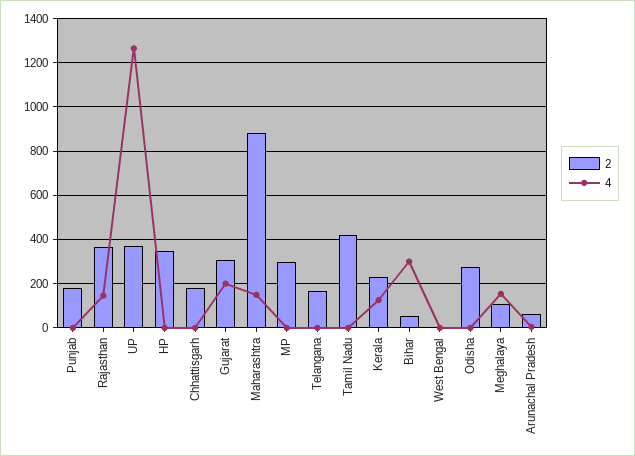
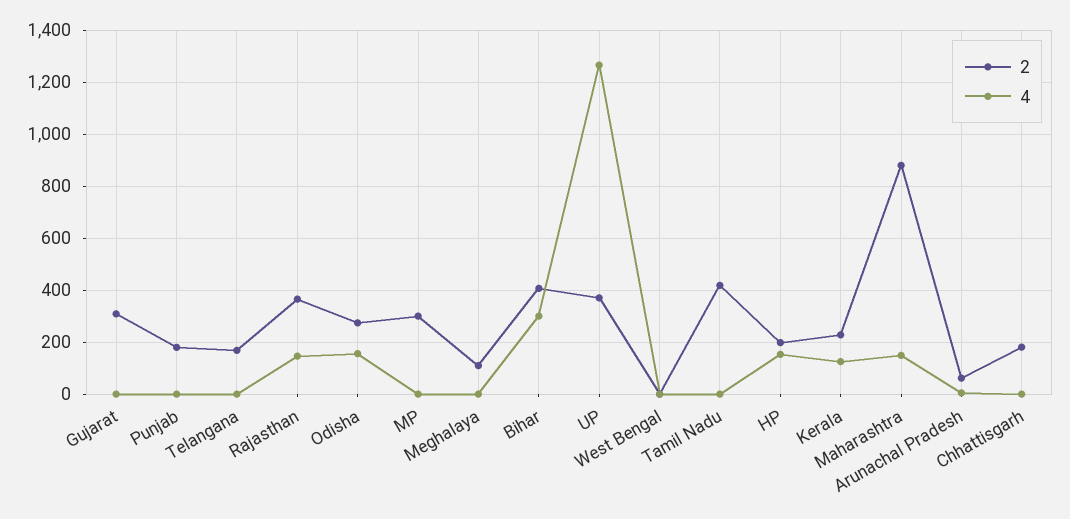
  {
    "2": {
      "Punjab": 175,
      "Rajasthan": 375,
      "UP": 375,
-     "HP": 350,
+     "HP": 200,
      "Chhattisgarh": 175,
      "Gujarat": 300,
      "Maharashtra": 875,
      "MP": 300,
      "Telangana": 175,
      "Tamil Nadu": 425,
      "Kerala": 225,
-     "Bihar": 50,
+     "Bihar": 400,
      "West Bengal": 0,
      "Odisha": 275,
      "Meghalaya": 100,
      "Arunachal Pradesh": 50
    },
    "4": {
      "Punjab": 0,
      "Rajasthan": 150,
      "UP": 1275,
-     "HP": 0,
+     "HP": 150,
      "Chhattisgarh": 0,
-     "Gujarat": 200,
+     "Gujarat": 0,
      "Maharashtra": 150,
      "MP": 0,
      "Telangana": 0,
      "Tamil Nadu": 0,
      "Kerala": 125,
      "Bihar": 300,
      "West Bengal": 0,
-     "Odisha": 0,
+     "Odisha": 150,
-     "Meghalaya": 150,
+     "Meghalaya": 0,
      "Arunachal Pradesh": 0
    }
  }

